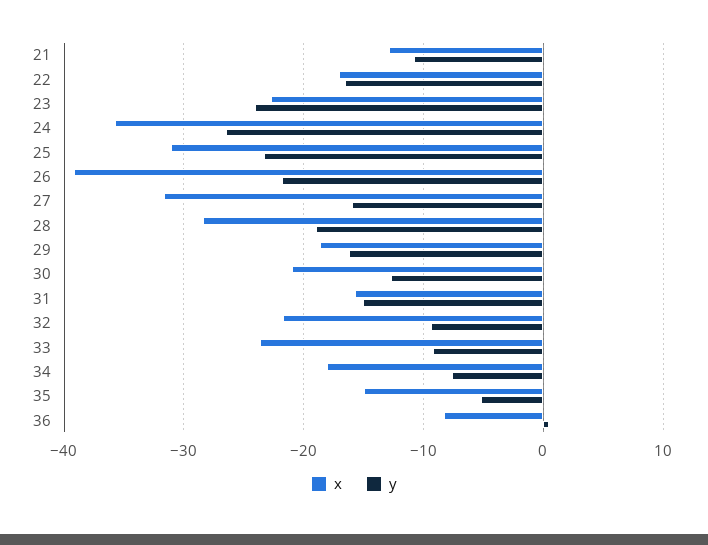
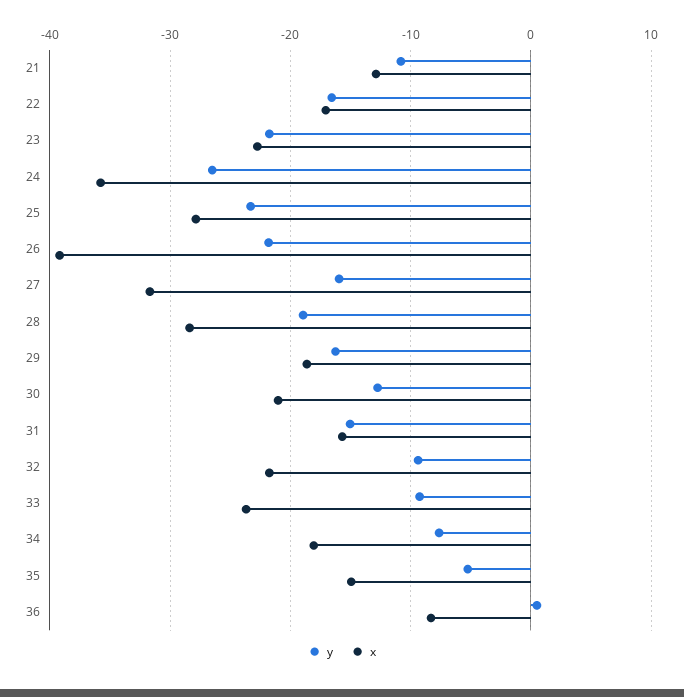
  {
    "x": {
      "21": -13,
      "22": -17,
      "23": -23,
      "24": -36,
-     "25": -31,
+     "25": -28,
      "26": -39,
      "27": -32,
      "28": -28,
      "29": -19,
      "30": -21,
      "31": -16,
      "32": -22,
      "33": -24,
      "34": -18,
      "35": -15,
      "36": -8
    },
    "y": {
      "21": -11,
      "22": -17,
-     "23": -24,
+     "23": -22,
      "24": -27,
      "25": -23,
      "26": -22,
      "27": -16,
      "28": -19,
      "29": -16,
      "30": -13,
      "31": -15,
      "32": -9,
      "33": -9,
      "34": -8,
      "35": -5,
      "36": 1
    }
  }

